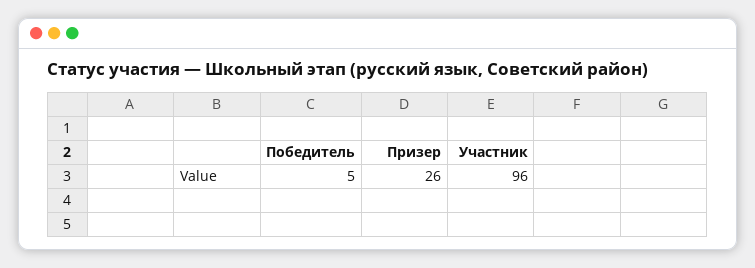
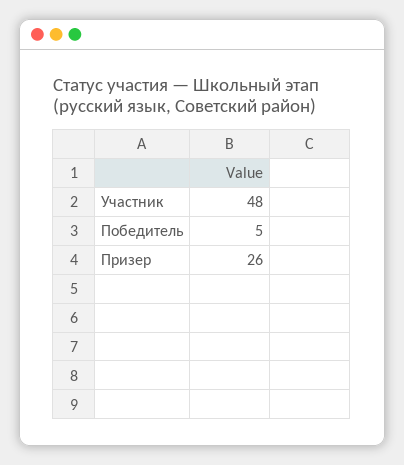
  {
    "Победитель": 5,
    "Призер": 26,
-   "Участник": 96
+   "Участник": 48
  }

